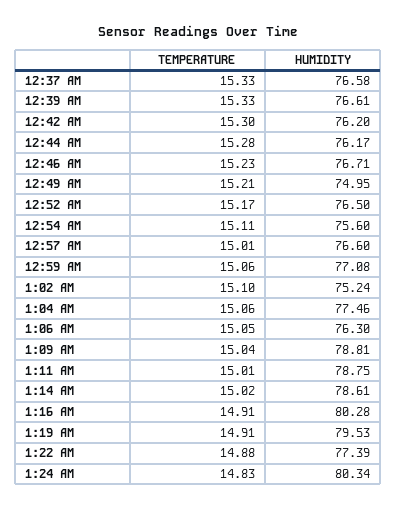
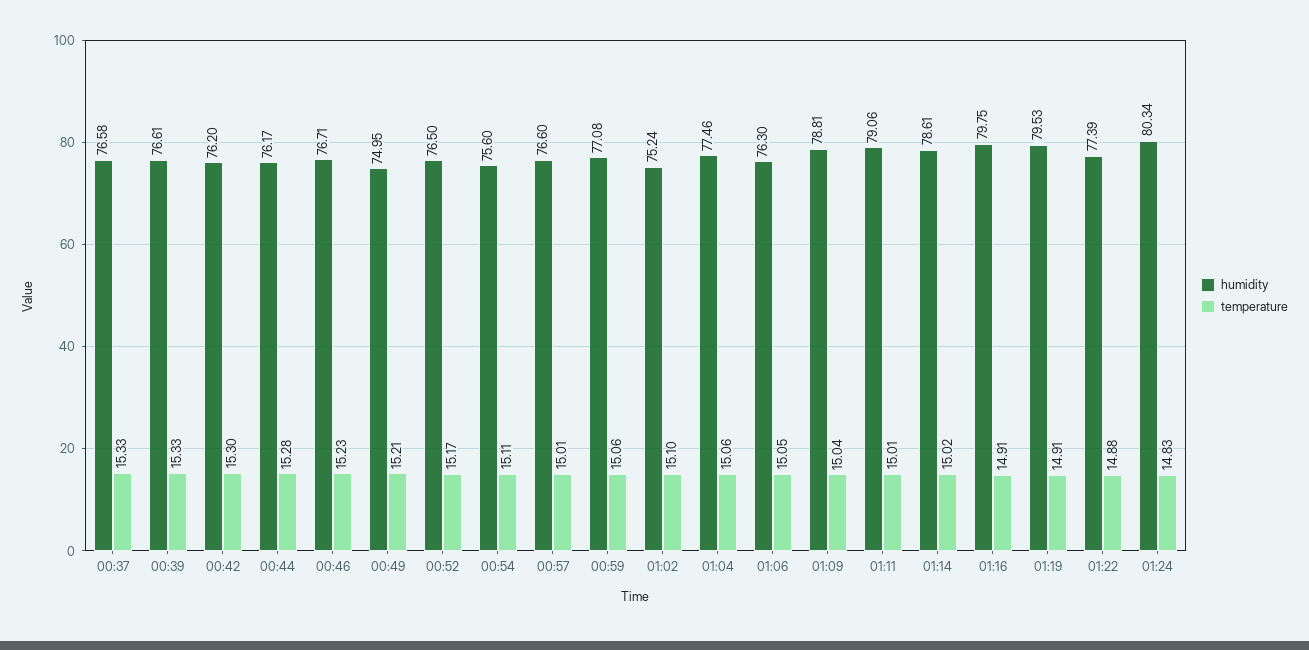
  {
    "TEMPERATURE": {
      "12:37 AM": 15.33,
      "12:39 AM": 15.33,
      "12:42 AM": 15.3,
      "12:44 AM": 15.28,
      "12:46 AM": 15.23,
      "12:49 AM": 15.21,
      "12:52 AM": 15.17,
      "12:54 AM": 15.11,
      "12:57 AM": 15.01,
      "12:59 AM": 15.06,
      "1:02 AM": 15.1,
      "1:04 AM": 15.06,
      "1:06 AM": 15.05,
      "1:09 AM": 15.04,
      "1:11 AM": 15.01,
      "1:14 AM": 15.02,
      "1:16 AM": 14.91,
      "1:19 AM": 14.91,
      "1:22 AM": 14.88,
      "1:24 AM": 14.83
    },
    "HUMIDITY": {
      "12:37 AM": 76.58,
      "12:39 AM": 76.61,
      "12:42 AM": 76.2,
      "12:44 AM": 76.17,
      "12:46 AM": 76.71,
      "12:49 AM": 74.95,
      "12:52 AM": 76.5,
      "12:54 AM": 75.6,
      "12:57 AM": 76.6,
      "12:59 AM": 77.08,
      "1:02 AM": 75.24,
      "1:04 AM": 77.46,
      "1:06 AM": 76.3,
      "1:09 AM": 78.81,
-     "1:11 AM": 78.75,
+     "1:11 AM": 79.06,
      "1:14 AM": 78.61,
-     "1:16 AM": 80.28,
+     "1:16 AM": 79.75,
      "1:19 AM": 79.53,
      "1:22 AM": 77.39,
      "1:24 AM": 80.34
    }
  }

